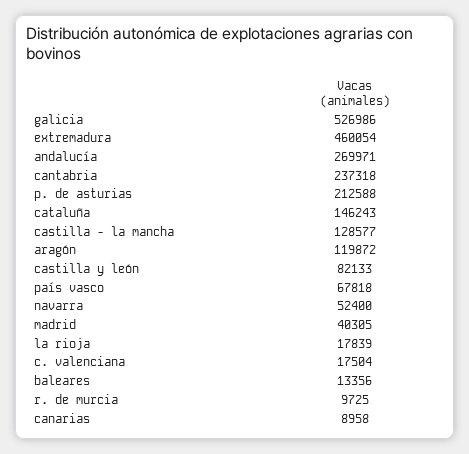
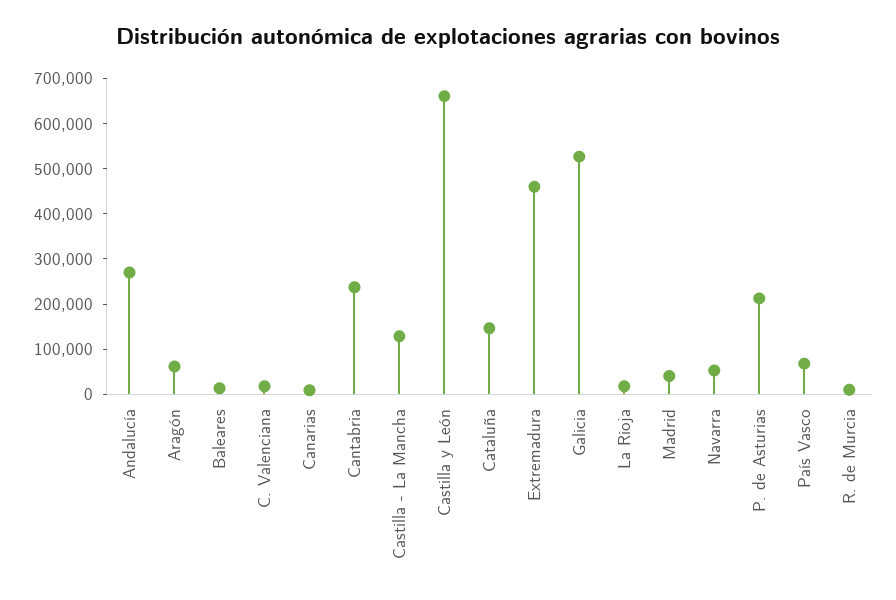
  {
    "galicia": 526986,
    "extremadura": 460054,
    "andalucía": 269971,
    "cantabria": 237318,
    "p. de asturias": 212588,
    "cataluña": 146243,
    "castilla - la mancha": 128577,
-   "aragón": 119872,
+   "aragón": 60000,
-   "castilla y león": 82133,
+   "castilla y león": 660000,
    "país vasco": 67818,
    "navarra": 52400,
    "madrid": 40305,
    "la rioja": 17839,
    "c. valenciana": 17504,
    "baleares": 13356,
    "r. de murcia": 9725,
    "canarias": 8958
  }

